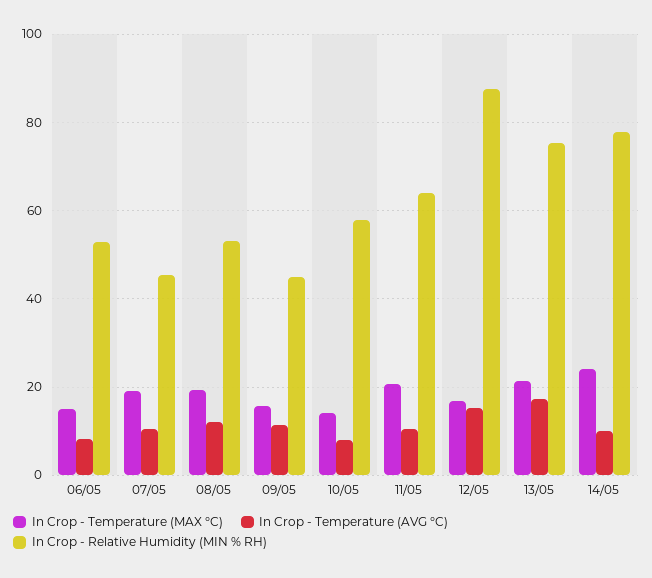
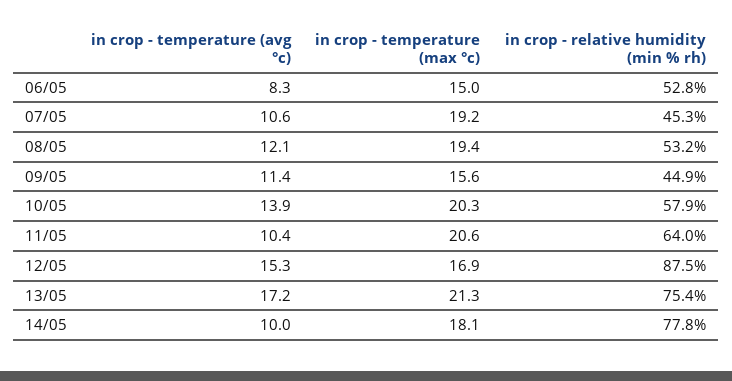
  {
    "In Crop - Temperature (MAX °C)": {
      "06/05": 15,
      "07/05": 19.2,
      "08/05": 19.4,
      "09/05": 15.6,
-     "10/05": 14,
+     "10/05": 20.3,
      "11/05": 20.6,
      "12/05": 16.9,
      "13/05": 21.3,
-     "14/05": 24
+     "14/05": 18.1
    },
    "In Crop - Temperature (AVG °C)": {
      "06/05": 8.3,
      "07/05": 10.6,
      "08/05": 12.1,
      "09/05": 11.4,
-     "10/05": 8,
+     "10/05": 13.9,
      "11/05": 10.4,
      "12/05": 15.3,
      "13/05": 17.2,
      "14/05": 10
    },
    "In Crop - Relative Humidity (MIN % RH)": {
      "06/05": 52.8,
      "07/05": 45.3,
      "08/05": 53.2,
      "09/05": 44.9,
      "10/05": 57.9,
      "11/05": 64,
      "12/05": 87.5,
      "13/05": 75.4,
      "14/05": 77.8
    }
  }

